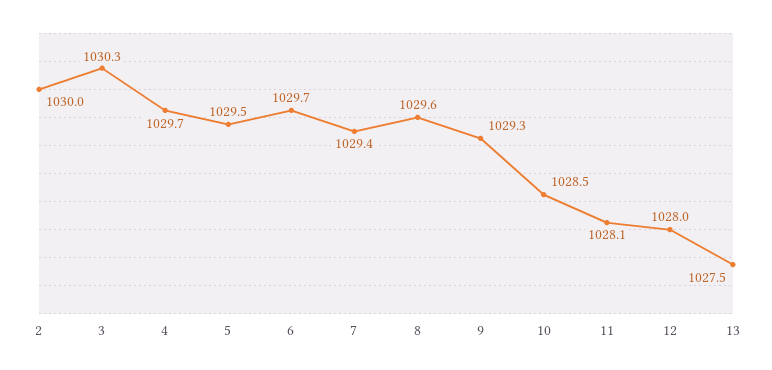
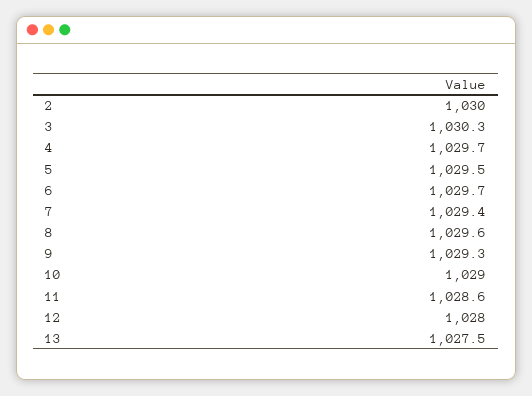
  {
    "2": 1030,
    "3": 1030.3,
    "4": 1029.7,
    "5": 1029.5,
    "6": 1029.7,
    "7": 1029.4,
    "8": 1029.6,
    "9": 1029.3,
-   "10": 1028.5,
+   "10": 1029,
-   "11": 1028.1,
+   "11": 1028.6,
    "12": 1028,
    "13": 1027.5
  }

